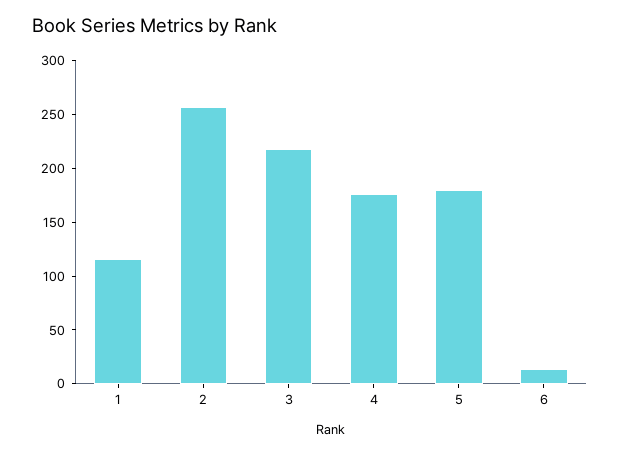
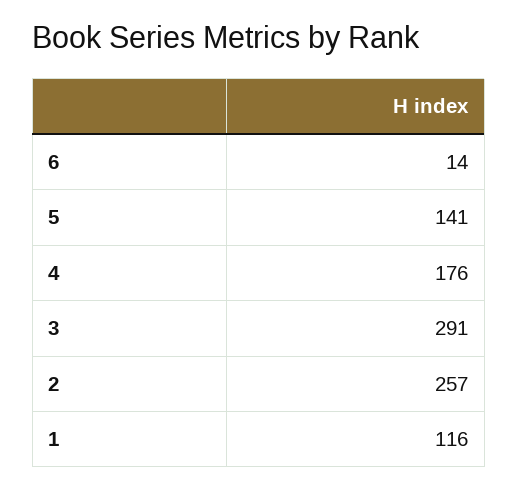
  {
    "1": 116,
    "2": 257,
-   "3": 220,
+   "3": 291,
    "4": 176,
-   "5": 180,
+   "5": 141,
    "6": 14
  }

